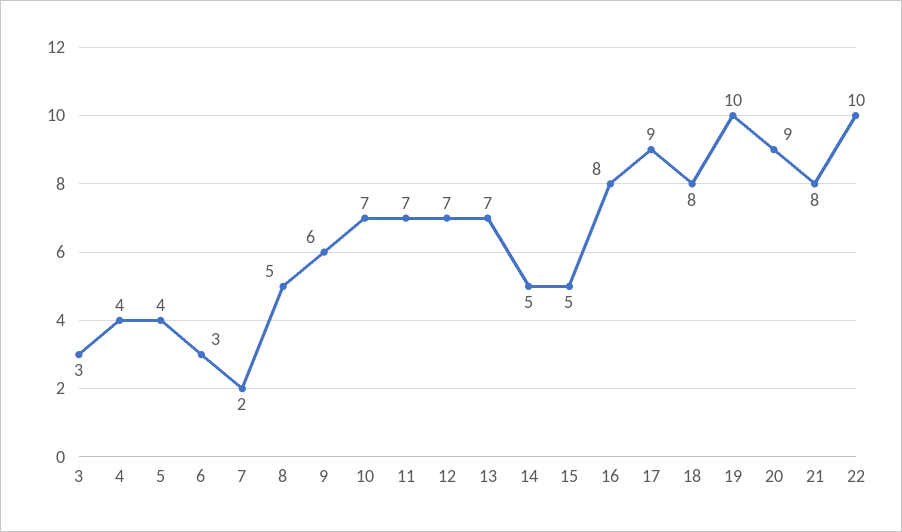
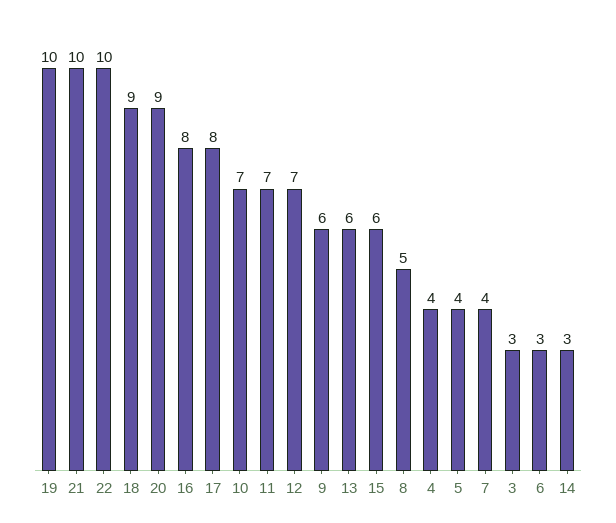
  {
    "3": 3,
    "4": 4,
    "5": 4,
    "6": 3,
-   "7": 2,
+   "7": 4,
    "8": 5,
    "9": 6,
    "10": 7,
    "11": 7,
    "12": 7,
-   "13": 7,
+   "13": 6,
-   "14": 5,
+   "14": 3,
-   "15": 5,
+   "15": 6,
    "16": 8,
-   "17": 9,
+   "17": 8,
-   "18": 8,
+   "18": 9,
    "19": 10,
    "20": 9,
-   "21": 8,
+   "21": 10,
    "22": 10
  }

